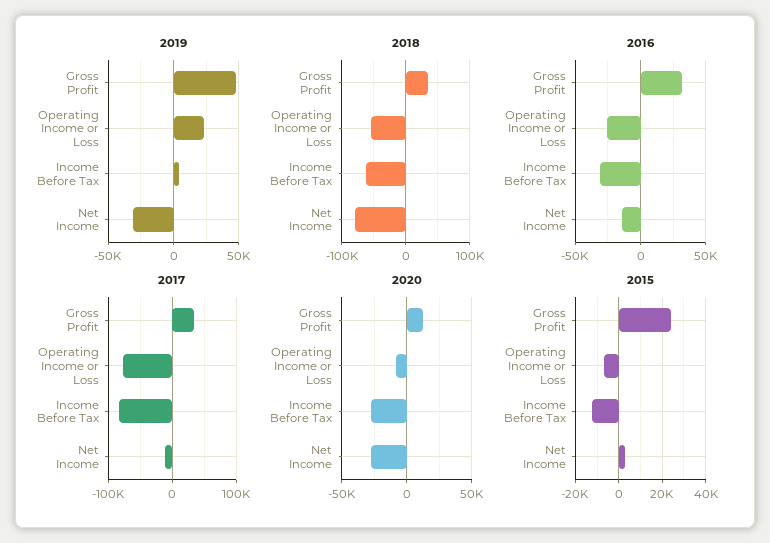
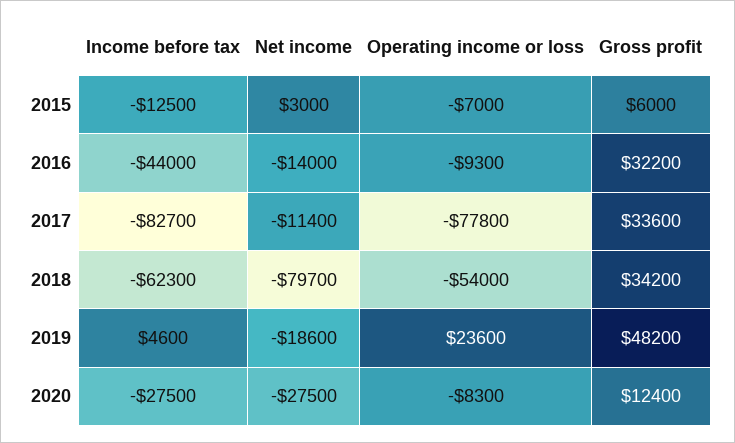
  {
    "2019": {
      "Gross Profit": 48200,
      "Operating Income or Loss": 23600,
      "Income Before Tax": 4600,
-     "Net Income": -30000
+     "Net Income": -18600
    },
    "2018": {
      "Gross Profit": 34200,
      "Operating Income or Loss": -54000,
      "Income Before Tax": -62300,
      "Net Income": -79700
    },
    "2016": {
      "Gross Profit": 32200,
-     "Operating Income or Loss": -25000,
+     "Operating Income or Loss": -9300,
-     "Income Before Tax": -30000,
+     "Income Before Tax": -44000,
      "Net Income": -14000
    },
    "2017": {
      "Gross Profit": 33600,
      "Operating Income or Loss": -77800,
      "Income Before Tax": -82700,
      "Net Income": -11400
    },
    "2020": {
      "Gross Profit": 12400,
      "Operating Income or Loss": -8300,
      "Income Before Tax": -27500,
      "Net Income": -27500
    },
    "2015": {
-     "Gross Profit": 25000,
+     "Gross Profit": 6000,
      "Operating Income or Loss": -7000,
      "Income Before Tax": -12500,
      "Net Income": 3000
    }
  }

